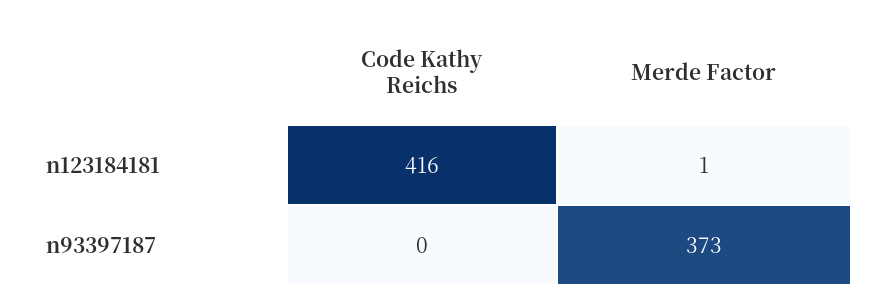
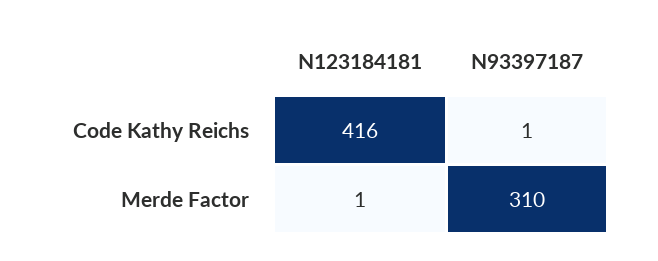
  {
    "Code Kathy Reichs": {
      "n123184181": 416,
-     "n93397187": 0
+     "n93397187": 1
    },
    "Merde Factor": {
      "n123184181": 1,
-     "n93397187": 373
+     "n93397187": 310
    }
  }

